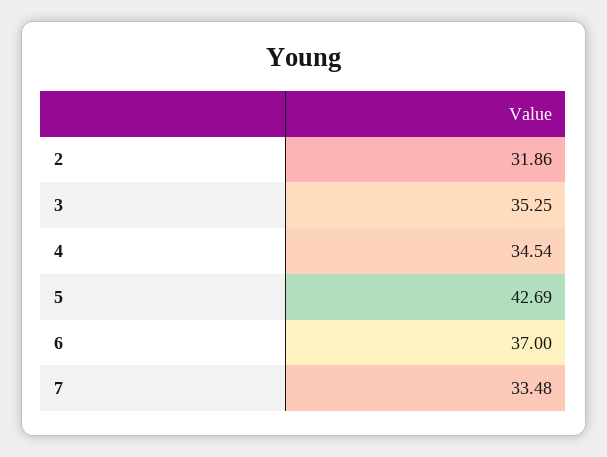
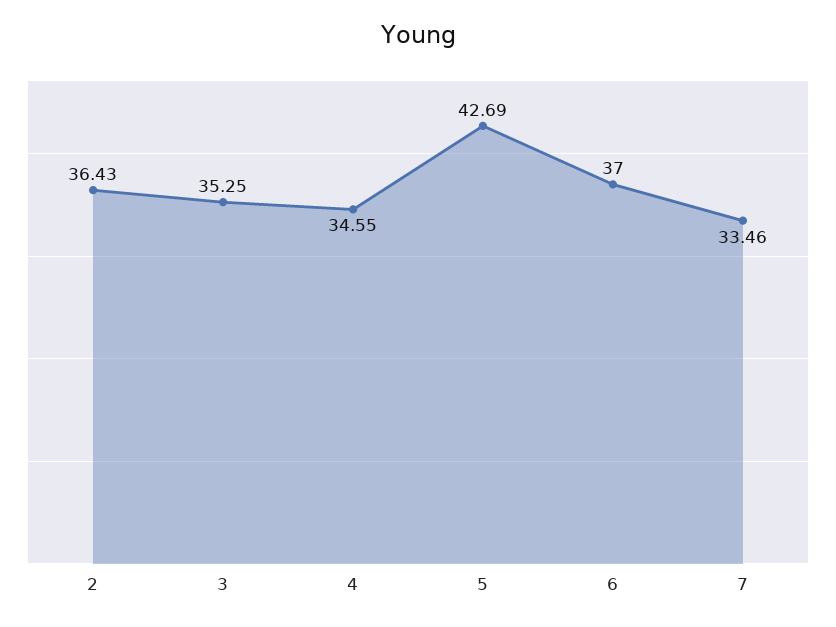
  {
-   "2": 31.86,
+   "2": 36.43,
    "3": 35.25,
-   "4": 34.54,
+   "4": 34.55,
    "5": 42.69,
    "6": 37,
-   "7": 33.48
+   "7": 33.46
  }

